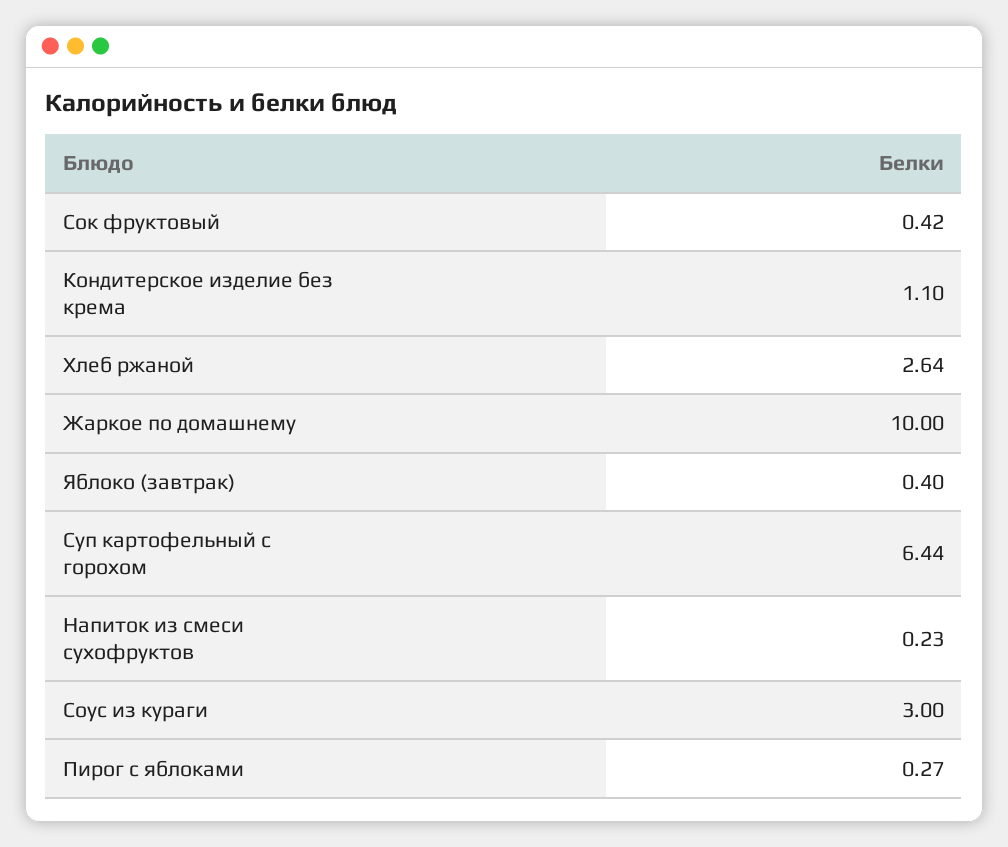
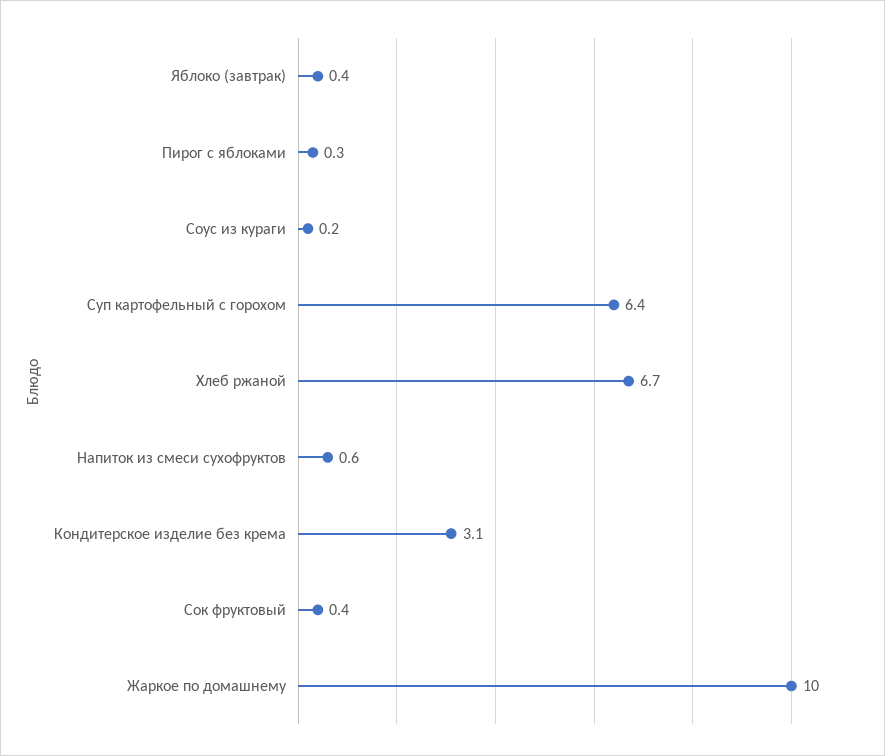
  {
    "Сок фруктовый": 0.42,
-   "Кондитерское изделие без крема": 1.1,
+   "Кондитерское изделие без крема": 3.1,
-   "Хлеб ржаной": 2.64,
+   "Хлеб ржаной": 6.7,
    "Жаркое по домашнему": 10,
    "Яблоко (завтрак)": 0.4,
    "Суп картофельный с горохом": 6.44,
-   "Напиток из смеси сухофруктов": 0.23,
+   "Напиток из смеси сухофруктов": 0.6,
-   "Соус из кураги": 3,
+   "Соус из кураги": 0.2,
    "Пирог с яблоками": 0.27
  }

